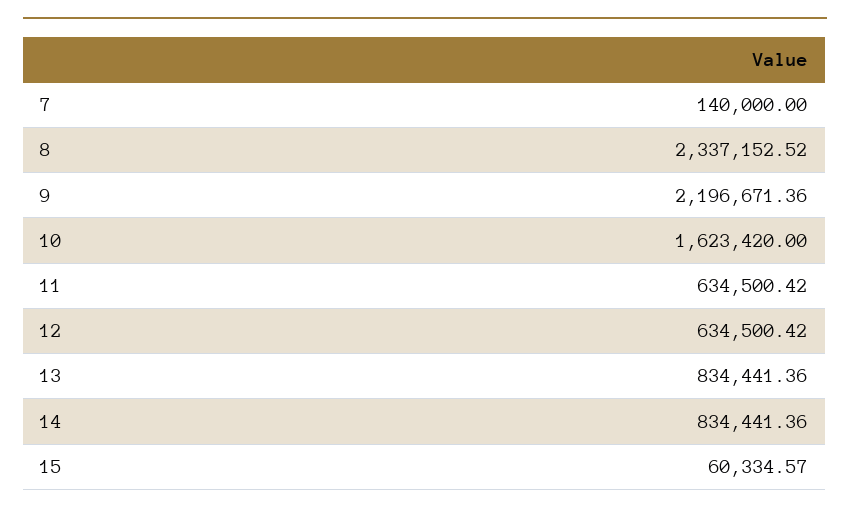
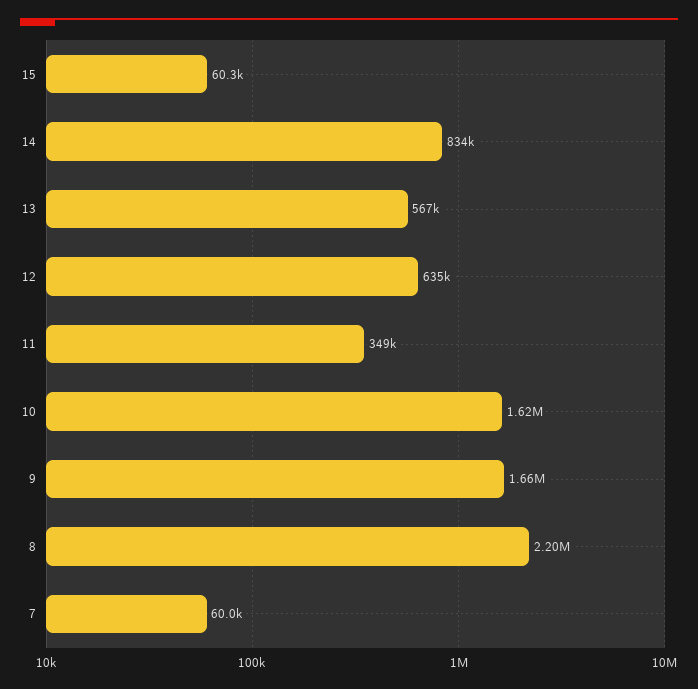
  {
-   "7": 140000,
+   "7": 60000,
-   "8": 2337152.52,
+   "8": 2200000,
-   "9": 2196671.36,
+   "9": 1660000,
    "10": 1623420,
-   "11": 634500.42,
+   "11": 349000,
    "12": 634500.42,
-   "13": 834441.36,
+   "13": 567000,
    "14": 834441.36,
    "15": 60334.57
  }

